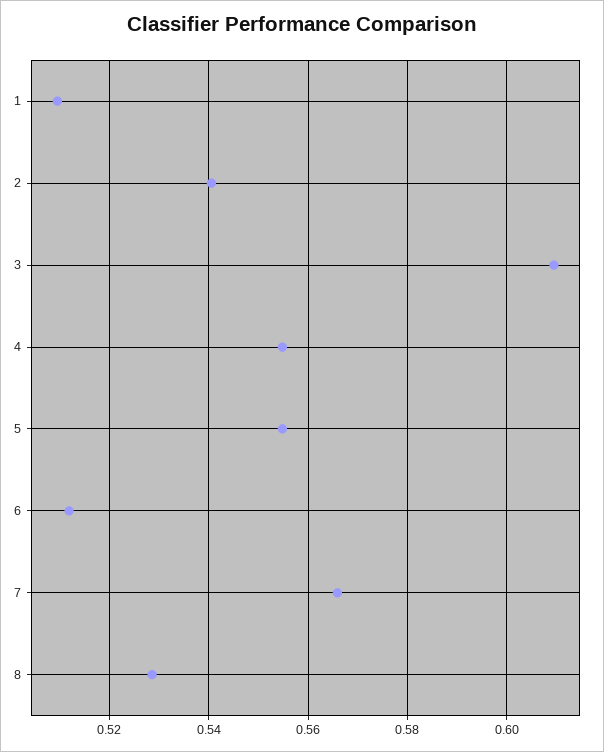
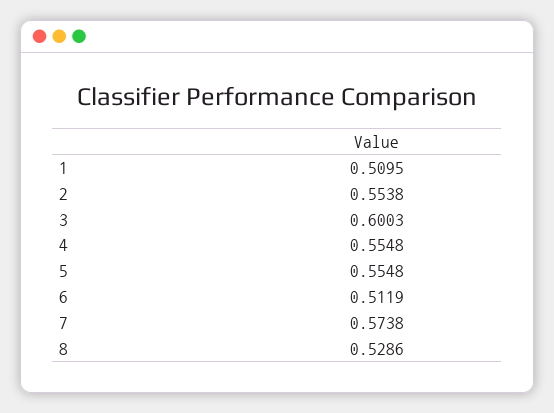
  {
    "1": 0.5095,
-   "2": 0.54,
+   "2": 0.5538,
-   "3": 0.61,
+   "3": 0.6003,
    "4": 0.5548,
    "5": 0.5548,
    "6": 0.5119,
-   "7": 0.566,
+   "7": 0.5738,
    "8": 0.5286
  }

